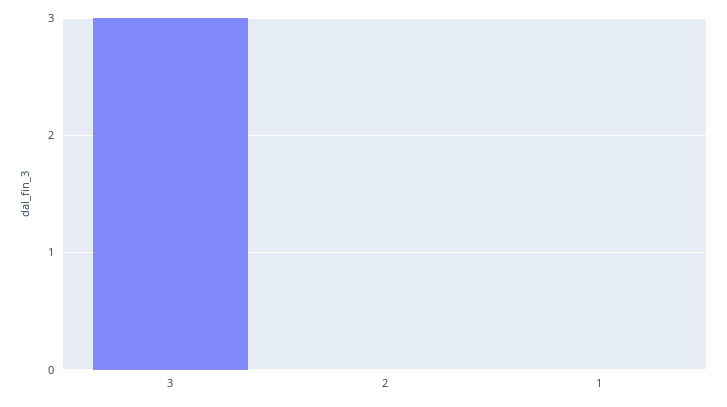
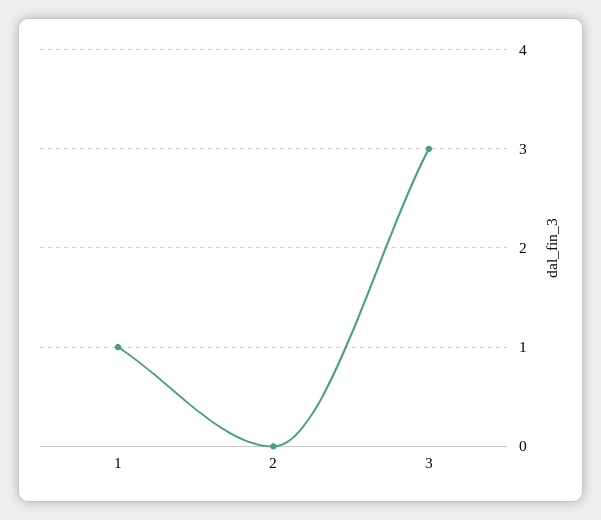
  {
    "3": 3,
    "2": 0,
-   "1": 0
+   "1": 1
  }

